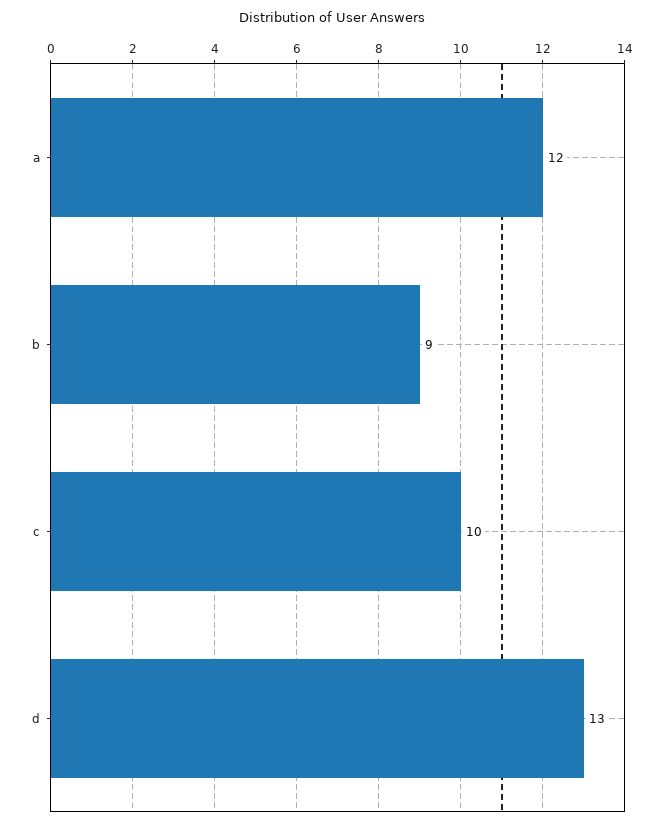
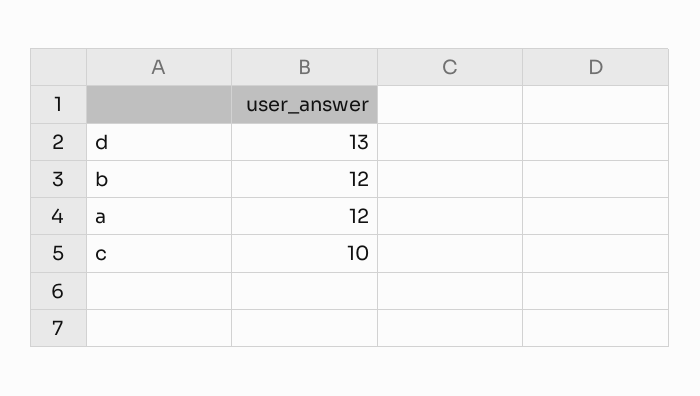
  {
    "a": 12,
-   "b": 9,
+   "b": 12,
    "c": 10,
    "d": 13
  }

